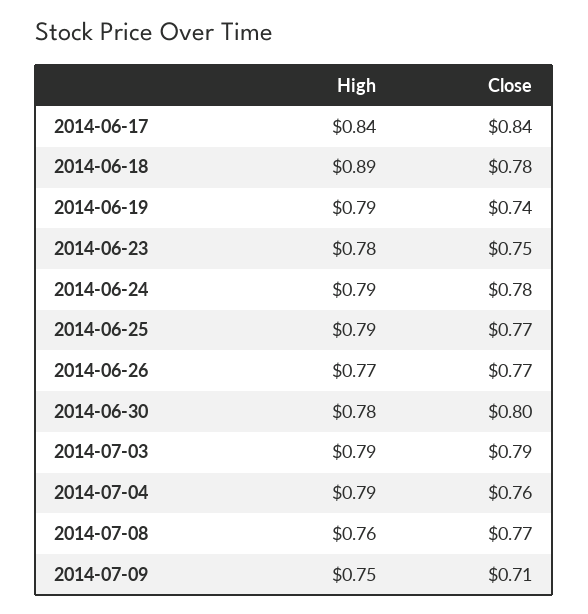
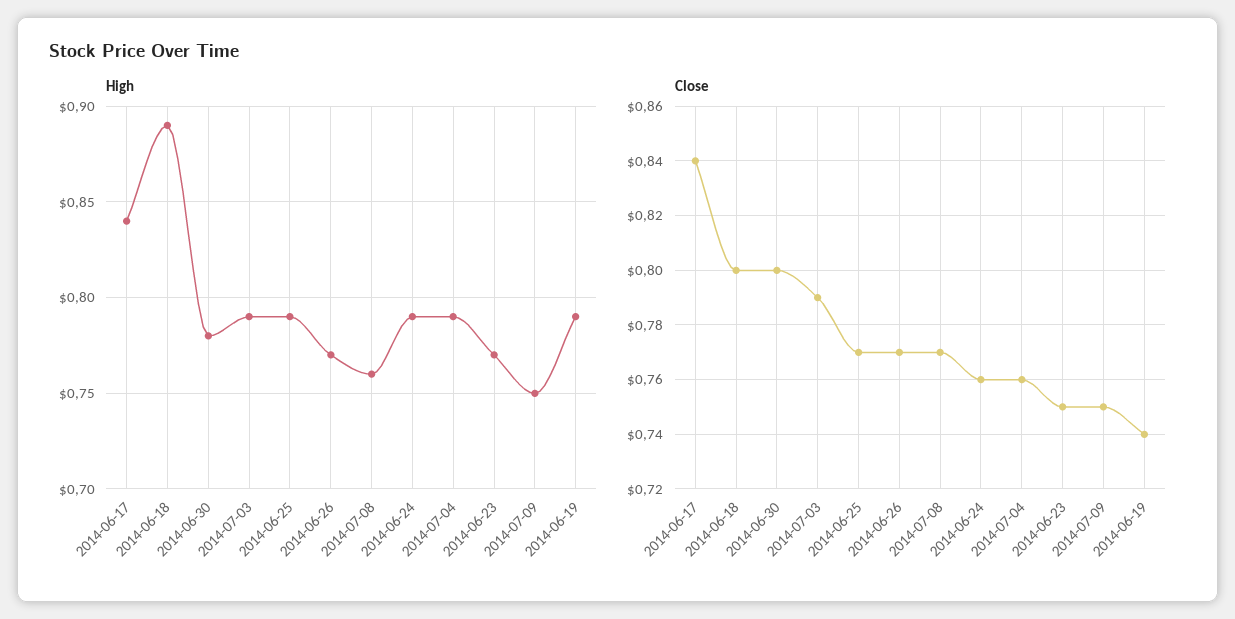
  {
    "High": {
      "2014-06-17": 0.84,
      "2014-06-18": 0.89,
      "2014-06-19": 0.79,
-     "2014-06-23": 0.78,
+     "2014-06-23": 0.77,
      "2014-06-24": 0.79,
      "2014-06-25": 0.79,
      "2014-06-26": 0.77,
      "2014-06-30": 0.78,
      "2014-07-03": 0.79,
      "2014-07-04": 0.79,
      "2014-07-08": 0.76,
      "2014-07-09": 0.75
    },
    "Close": {
      "2014-06-17": 0.84,
-     "2014-06-18": 0.78,
+     "2014-06-18": 0.8,
      "2014-06-19": 0.74,
      "2014-06-23": 0.75,
-     "2014-06-24": 0.78,
+     "2014-06-24": 0.76,
      "2014-06-25": 0.77,
      "2014-06-26": 0.77,
      "2014-06-30": 0.8,
      "2014-07-03": 0.79,
      "2014-07-04": 0.76,
      "2014-07-08": 0.77,
-     "2014-07-09": 0.71
+     "2014-07-09": 0.75
    }
  }

